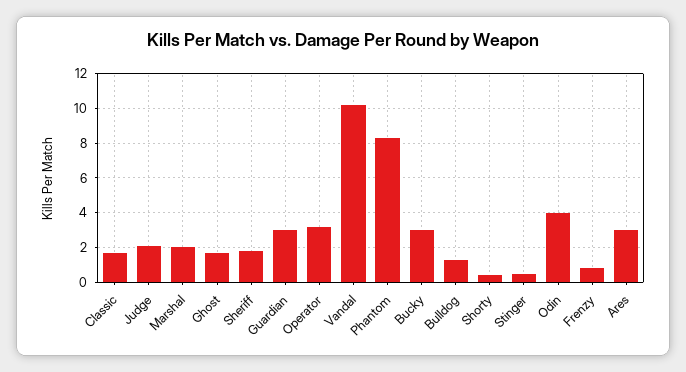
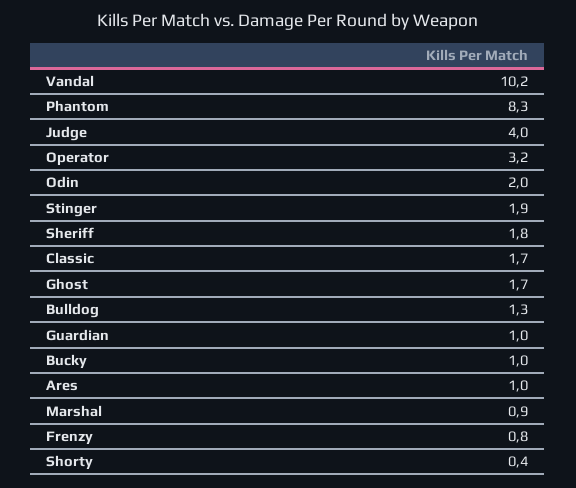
  {
    "Classic": 1.7,
-   "Judge": 2,
+   "Judge": 4,
-   "Marshal": 2,
+   "Marshal": 0.9,
    "Ghost": 1.7,
    "Sheriff": 1.8,
-   "Guardian": 3,
+   "Guardian": 1,
    "Operator": 3.2,
    "Vandal": 10.2,
    "Phantom": 8.3,
-   "Bucky": 3,
+   "Bucky": 1,
    "Bulldog": 1.3,
    "Shorty": 0.4,
-   "Stinger": 0.5,
+   "Stinger": 1.9,
-   "Odin": 4,
+   "Odin": 2,
    "Frenzy": 0.8,
-   "Ares": 3
+   "Ares": 1
  }

